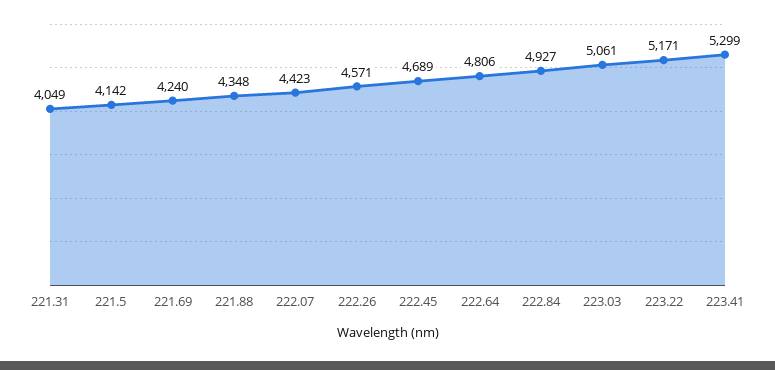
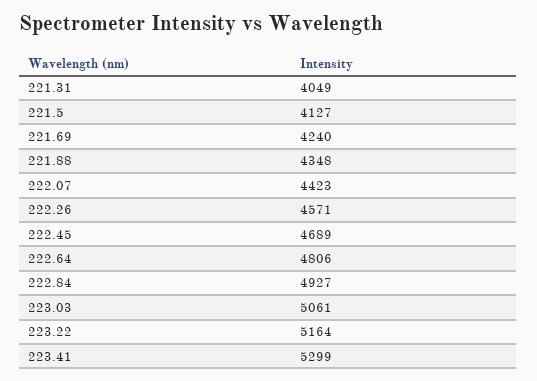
  {
    "221.31": 4049,
-   "221.5": 4142,
+   "221.5": 4127,
    "221.69": 4240,
    "221.88": 4348,
    "222.07": 4423,
    "222.26": 4571,
    "222.45": 4689,
    "222.64": 4806,
    "222.84": 4927,
    "223.03": 5061,
-   "223.22": 5171,
+   "223.22": 5164,
    "223.41": 5299
  }

